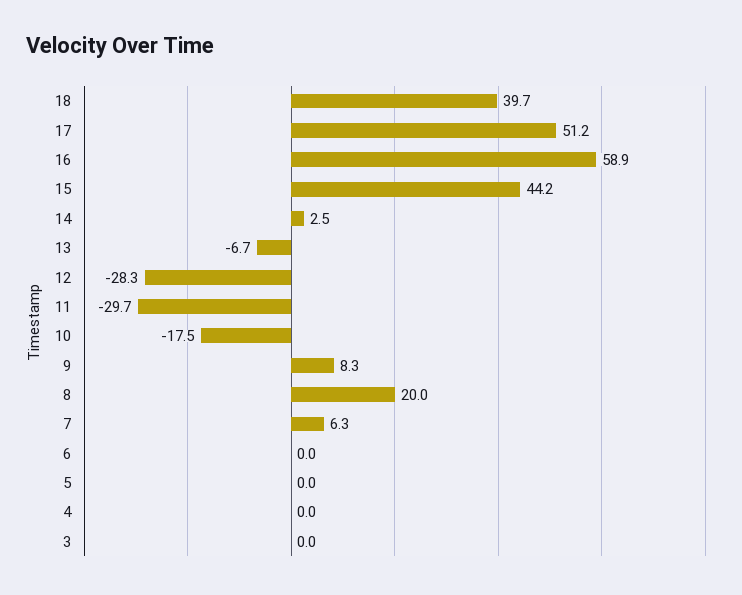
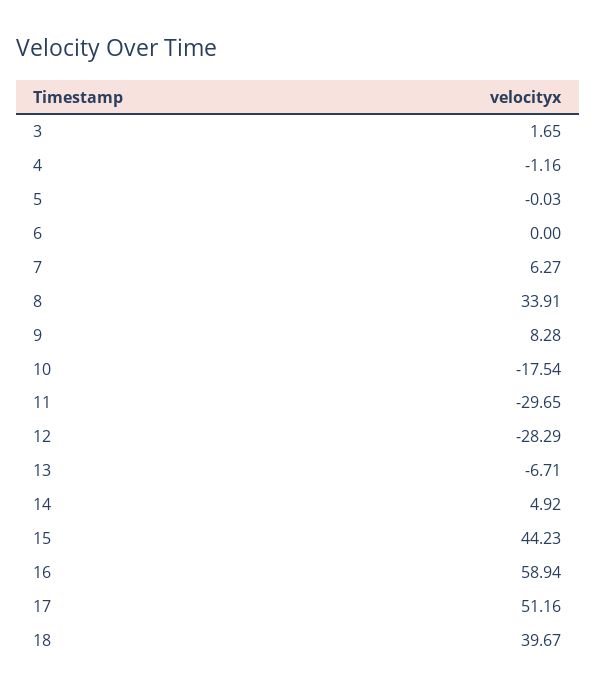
  {
    "18": 39.67,
    "17": 51.16,
    "16": 58.94,
    "15": 44.23,
-   "14": 2.5,
+   "14": 4.92,
    "13": -6.71,
    "12": -28.29,
    "11": -29.65,
    "10": -17.54,
    "9": 8.28,
-   "8": 20,
+   "8": 33.91,
    "7": 6.27,
    "6": 0,
    "5": -0.03,
-   "4": 0,
+   "4": -1.16,
-   "3": 0
+   "3": 1.65
  }

